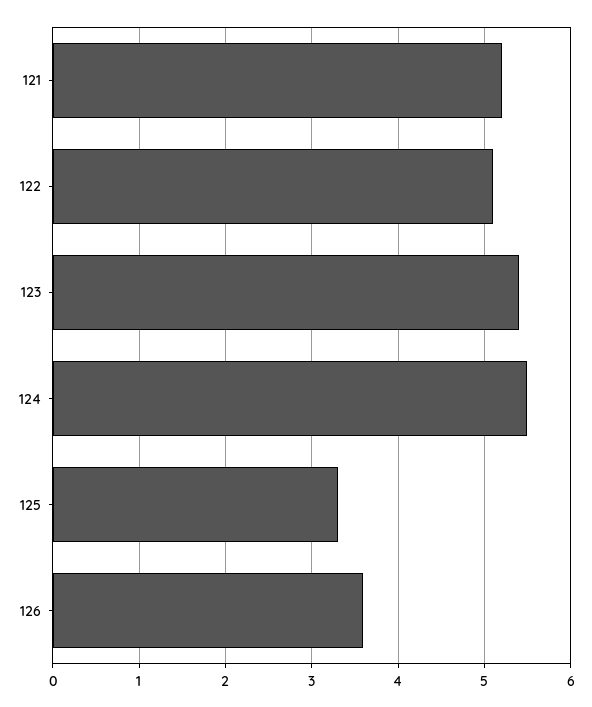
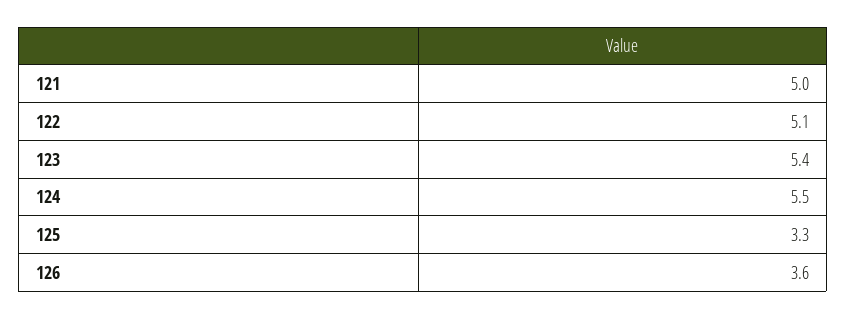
  {
-   "121": 5.2,
+   "121": 5,
    "122": 5.1,
    "123": 5.4,
    "124": 5.5,
    "125": 3.3,
    "126": 3.6
  }

